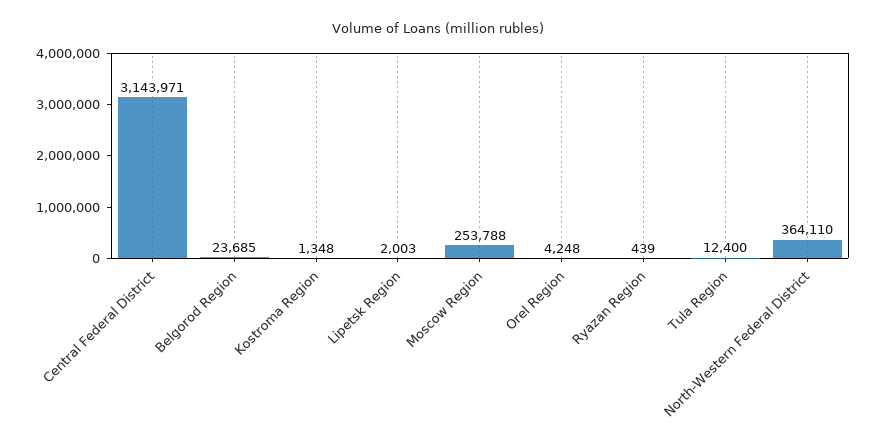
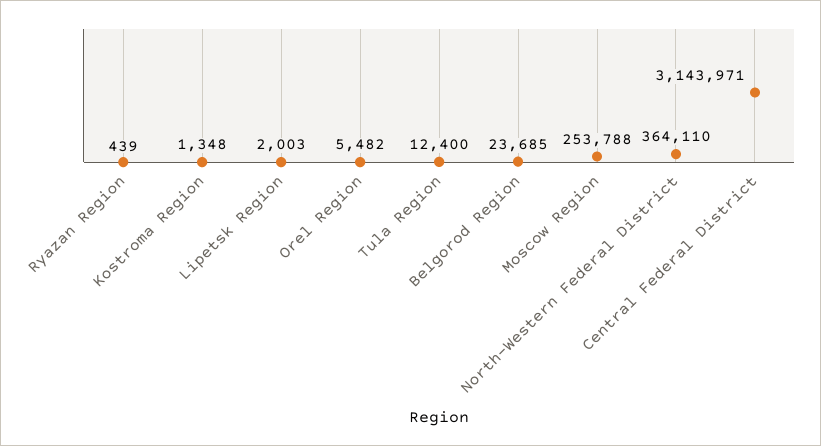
  {
    "Central Federal District": 3143971,
    "Belgorod Region": 23685,
    "Kostroma Region": 1348,
    "Lipetsk Region": 2003,
    "Moscow Region": 253788,
-   "Orel Region": 4248,
+   "Orel Region": 5482,
    "Ryazan Region": 439,
    "Tula Region": 12400,
    "North-Western Federal District": 364110
  }

